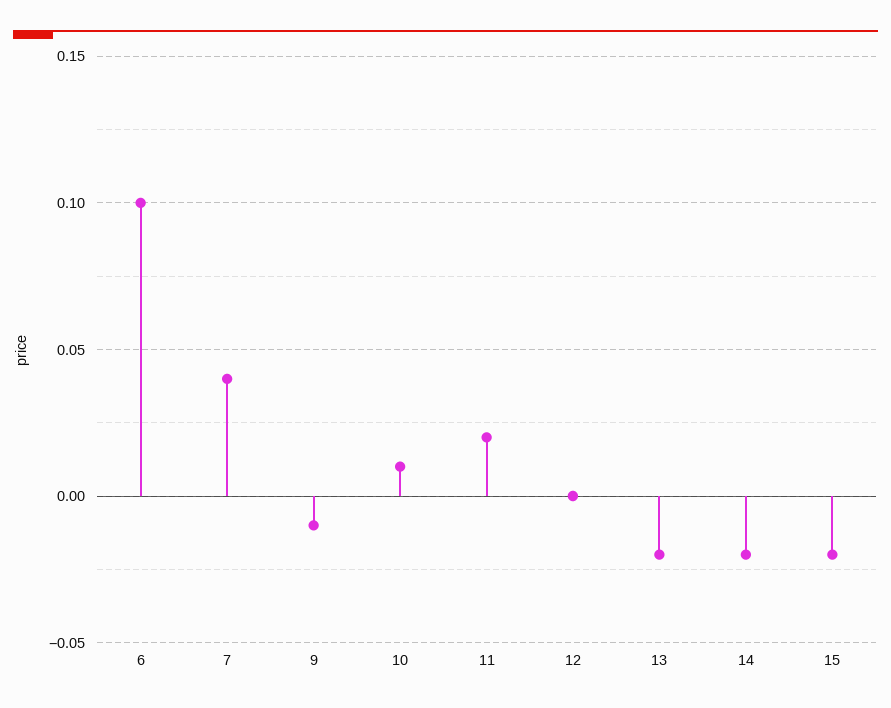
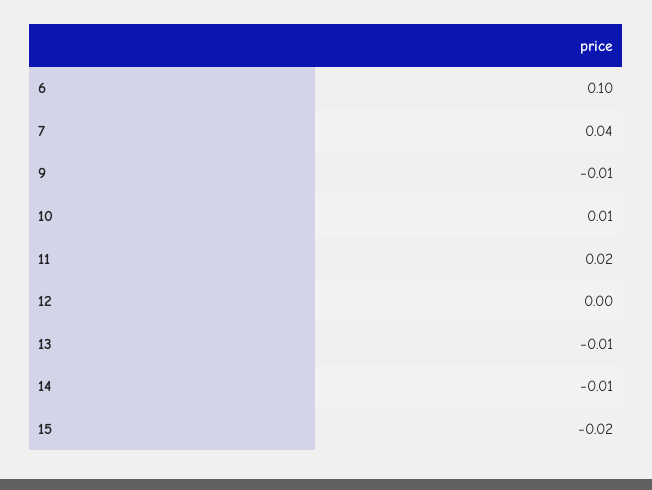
  {
    "6": 0.1,
    "7": 0.04,
    "9": -0.01,
    "10": 0.01,
    "11": 0.02,
    "12": 0,
-   "13": -0.02,
+   "13": -0.01,
-   "14": -0.02,
+   "14": -0.01,
    "15": -0.02
  }

